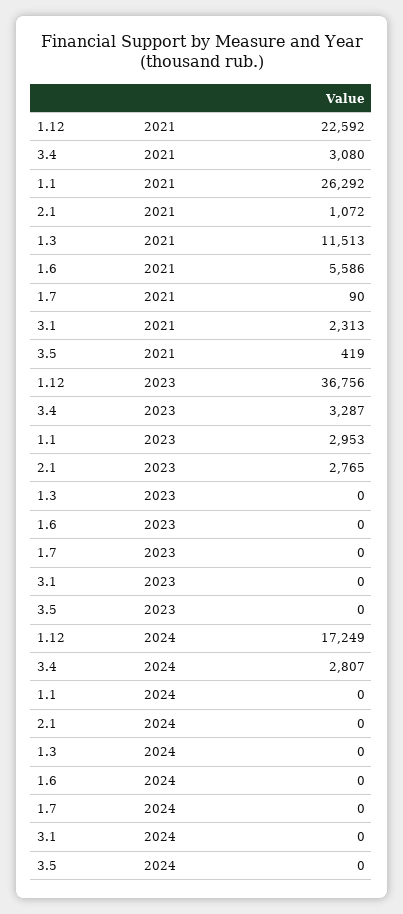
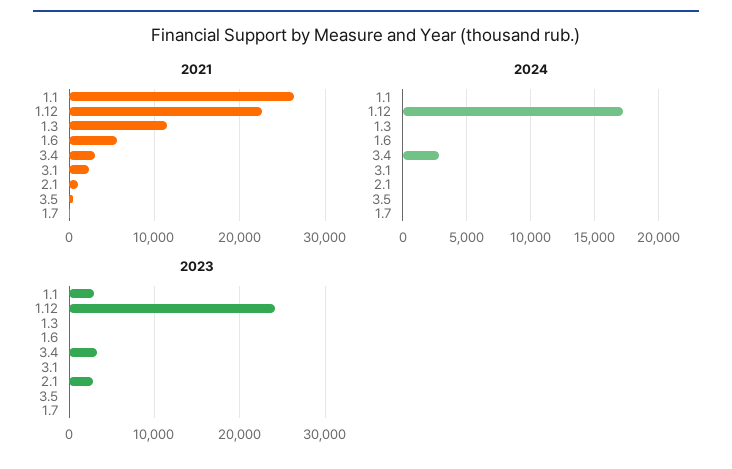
  {
    "2021": {
      "1.12": 22592,
      "3.4": 3080,
      "1.1": 26292,
      "2.1": 1072,
      "1.3": 11513,
      "1.6": 5586,
      "1.7": 90,
      "3.1": 2313,
      "3.5": 419
    },
    "2023": {
-     "1.12": 36756,
+     "1.12": 24000,
      "3.4": 3287,
      "1.1": 2953,
      "2.1": 2765,
      "1.3": 0,
      "1.6": 0,
      "1.7": 0,
      "3.1": 0,
      "3.5": 0
    },
    "2024": {
      "1.12": 17249,
      "3.4": 2807,
      "1.1": 0,
      "2.1": 0,
      "1.3": 0,
      "1.6": 0,
      "1.7": 0,
      "3.1": 0,
      "3.5": 0
    }
  }

